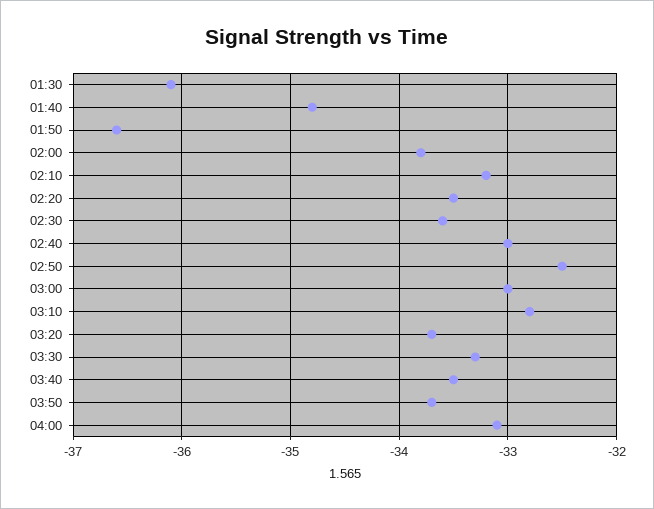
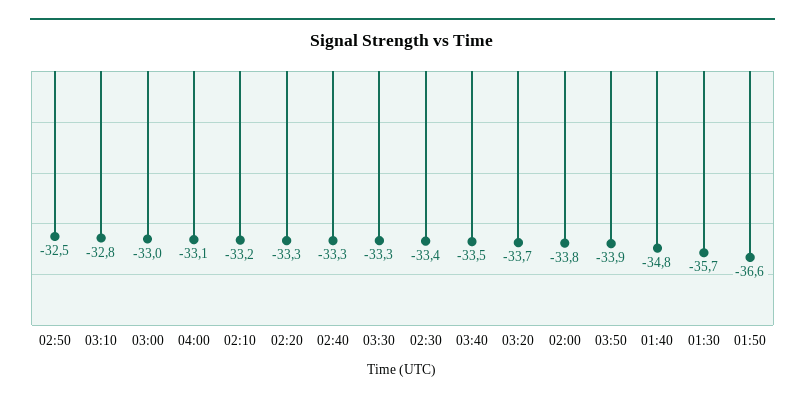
  {
-   "01:30": -36.1,
+   "01:30": -35.7,
    "01:40": -34.8,
    "01:50": -36.6,
    "02:00": -33.8,
    "02:10": -33.2,
-   "02:20": -33.5,
+   "02:20": -33.3,
-   "02:30": -33.6,
+   "02:30": -33.4,
-   "02:40": -33,
+   "02:40": -33.3,
    "02:50": -32.5,
    "03:00": -33,
    "03:10": -32.8,
    "03:20": -33.7,
    "03:30": -33.3,
    "03:40": -33.5,
-   "03:50": -33.7,
+   "03:50": -33.9,
    "04:00": -33.1
  }

